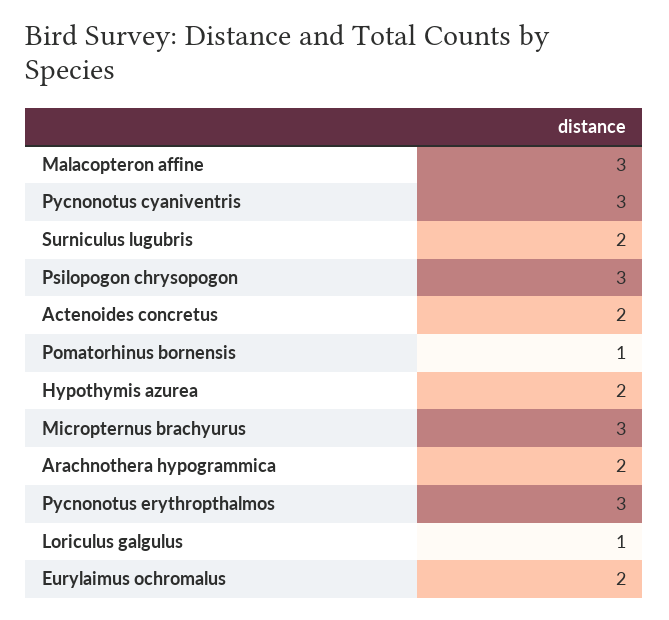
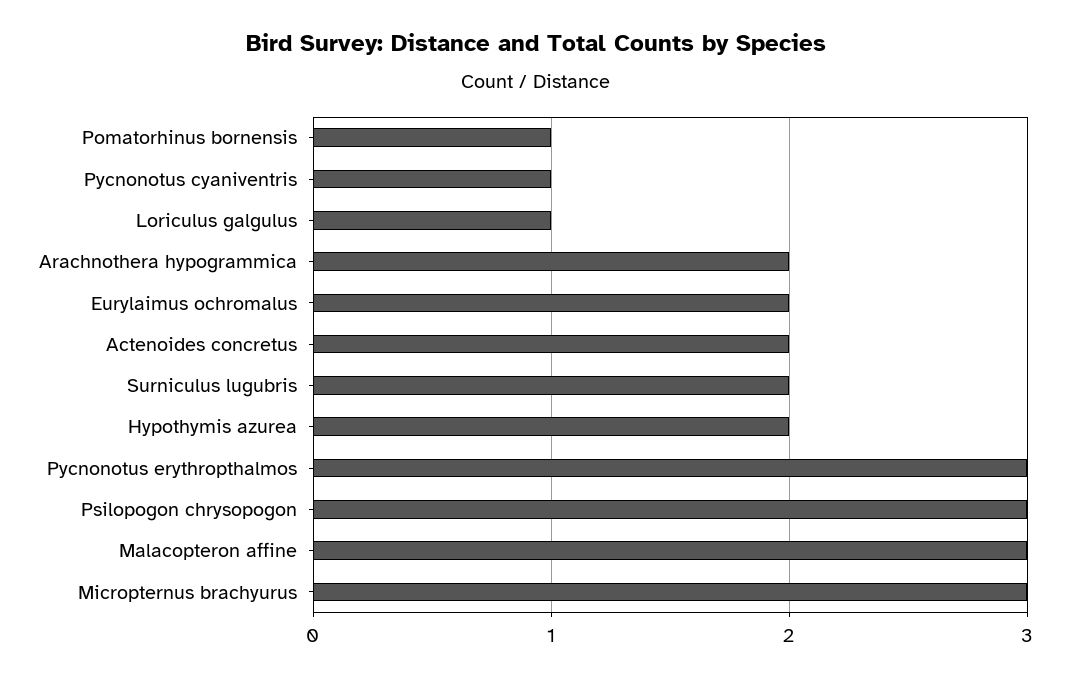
  {
    "Malacopteron affine": 3,
-   "Pycnonotus cyaniventris": 3,
+   "Pycnonotus cyaniventris": 1,
    "Surniculus lugubris": 2,
    "Psilopogon chrysopogon": 3,
    "Actenoides concretus": 2,
    "Pomatorhinus bornensis": 1,
    "Hypothymis azurea": 2,
    "Micropternus brachyurus": 3,
    "Arachnothera hypogrammica": 2,
    "Pycnonotus erythropthalmos": 3,
    "Loriculus galgulus": 1,
    "Eurylaimus ochromalus": 2
  }

